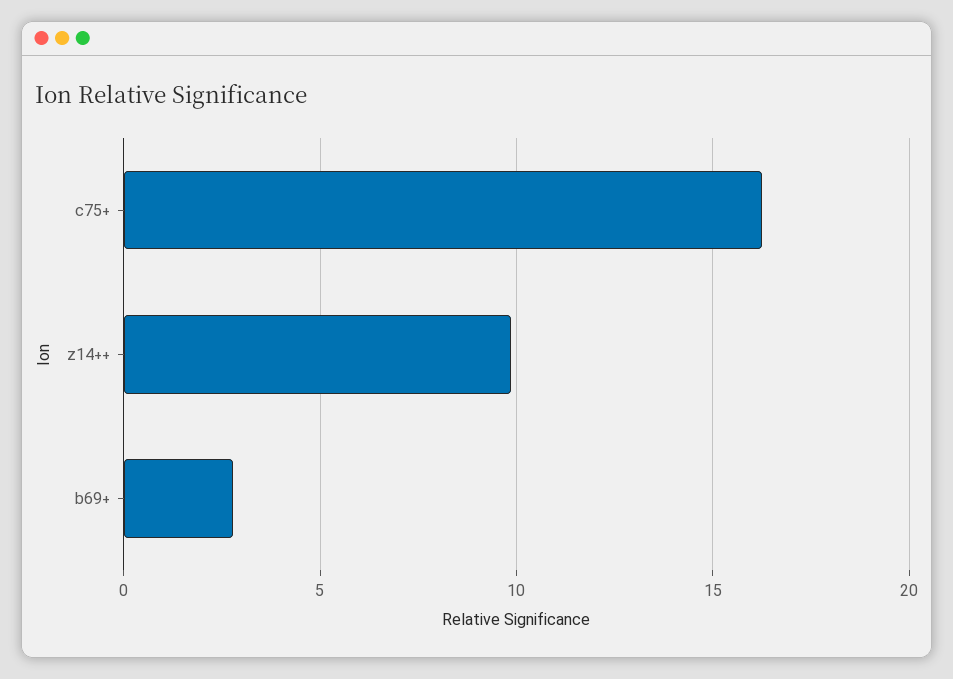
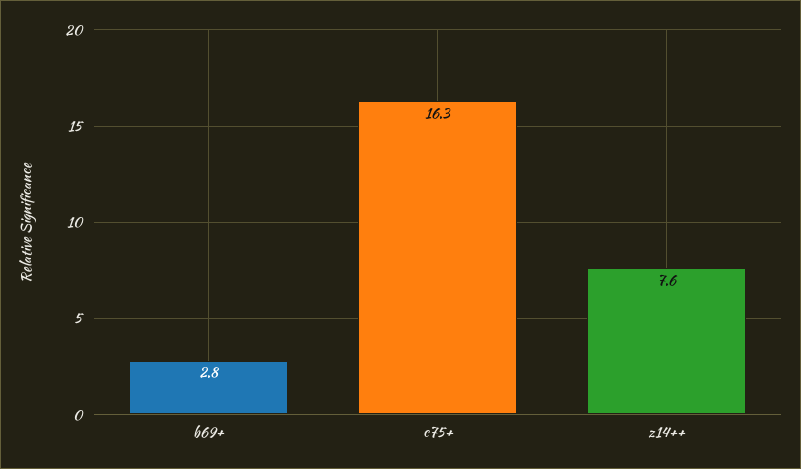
  {
    "c75+": 16.3,
-   "z14++": 10,
+   "z14++": 7.6,
    "b69+": 2.8
  }

